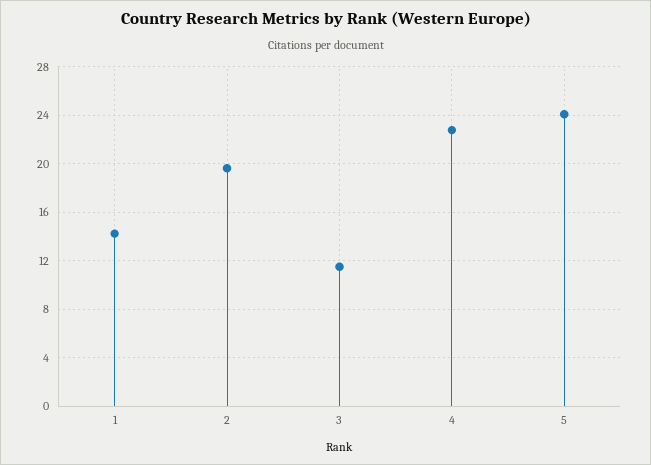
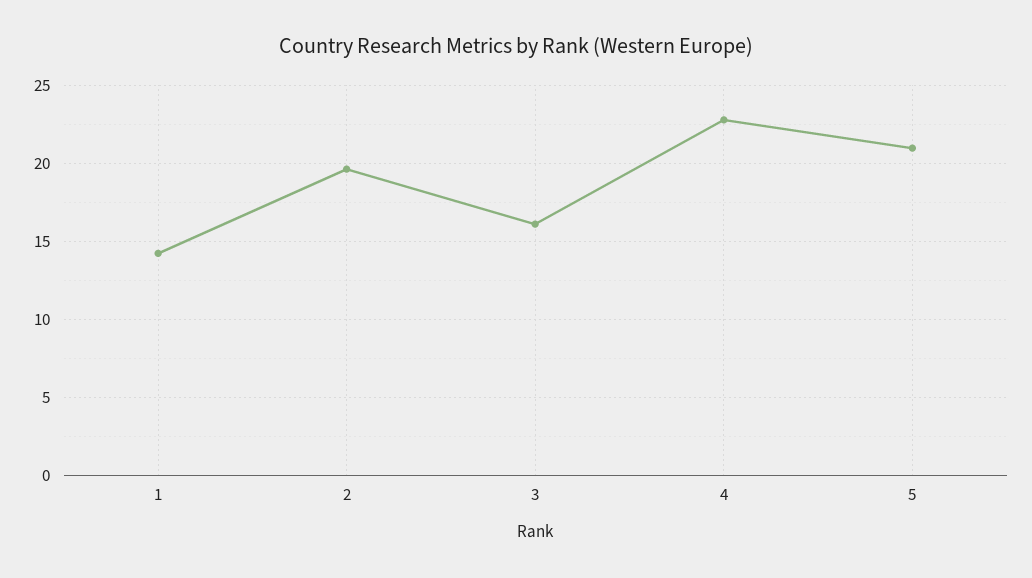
  {
    "1": 14,
    "2": 19.5,
-   "3": 11.5,
+   "3": 16,
    "4": 23,
-   "5": 24
+   "5": 21
  }

